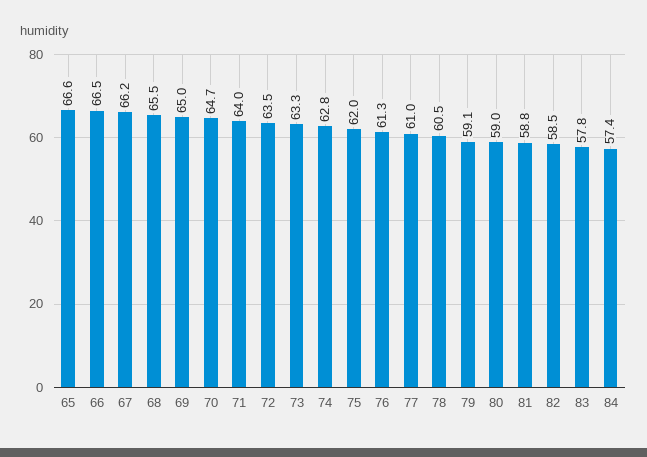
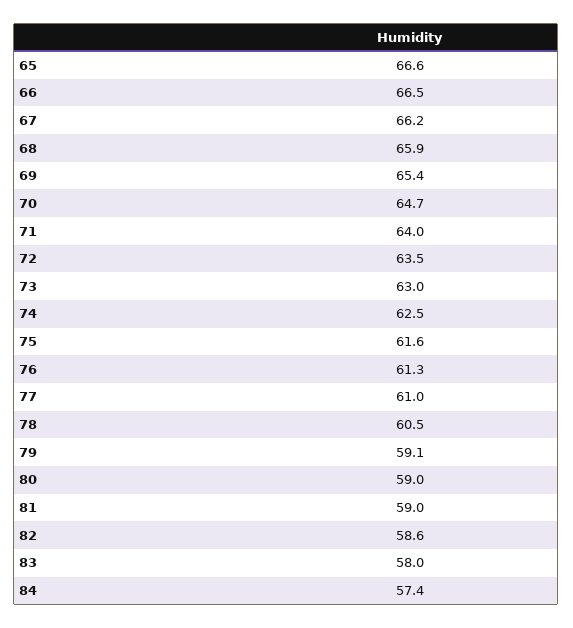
  {
    "65": 66.6,
    "66": 66.5,
    "67": 66.2,
-   "68": 65.5,
+   "68": 65.9,
-   "69": 65,
+   "69": 65.4,
    "70": 64.7,
    "71": 64,
    "72": 63.5,
-   "73": 63.3,
+   "73": 63,
-   "74": 62.8,
+   "74": 62.5,
-   "75": 62,
+   "75": 61.6,
    "76": 61.3,
    "77": 61,
    "78": 60.5,
    "79": 59.1,
    "80": 59,
-   "81": 58.8,
+   "81": 59,
-   "82": 58.5,
+   "82": 58.6,
-   "83": 57.8,
+   "83": 58,
    "84": 57.4
  }

